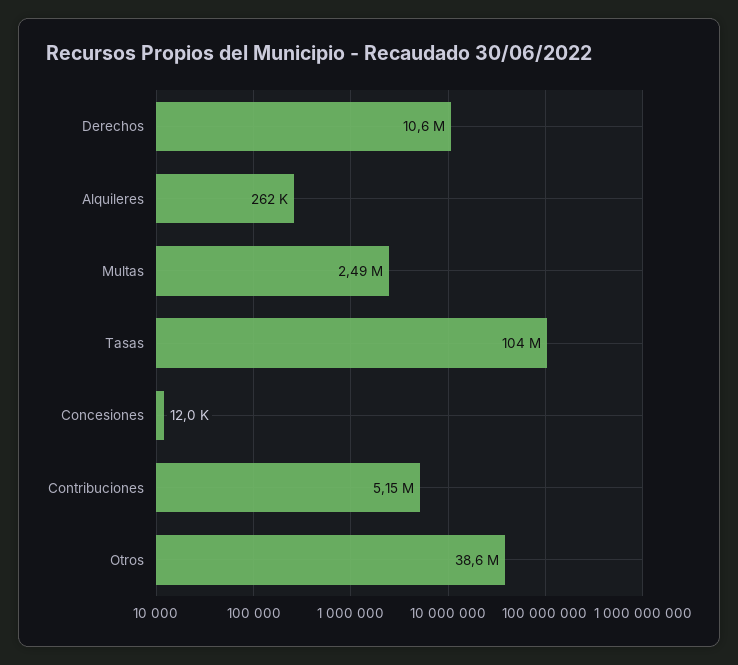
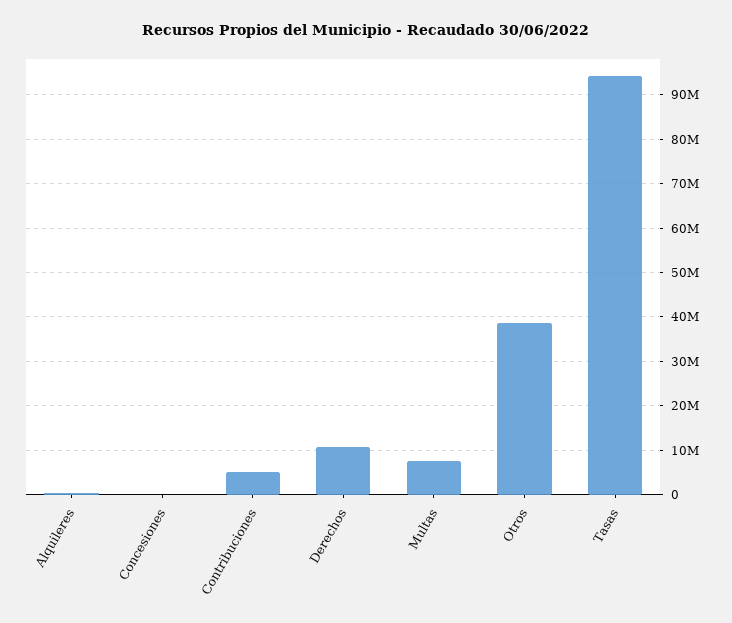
  {
    "Derechos": 10600000,
    "Alquileres": 262000,
-   "Multas": 2490000,
+   "Multas": 8000000,
-   "Tasas": 104000000,
+   "Tasas": 94000000,
    "Concesiones": 12000,
    "Contribuciones": 5150000,
    "Otros": 38600000
  }

